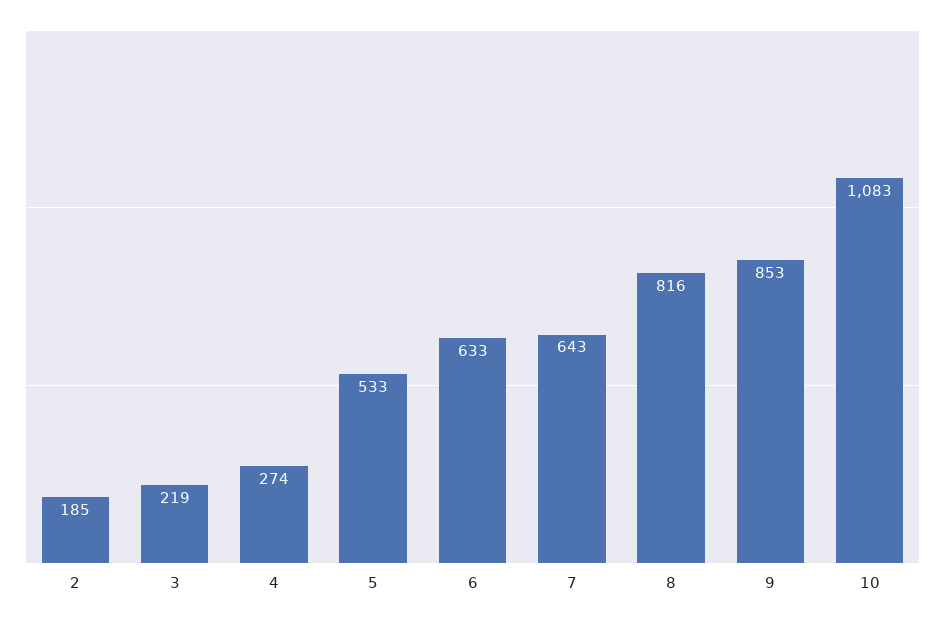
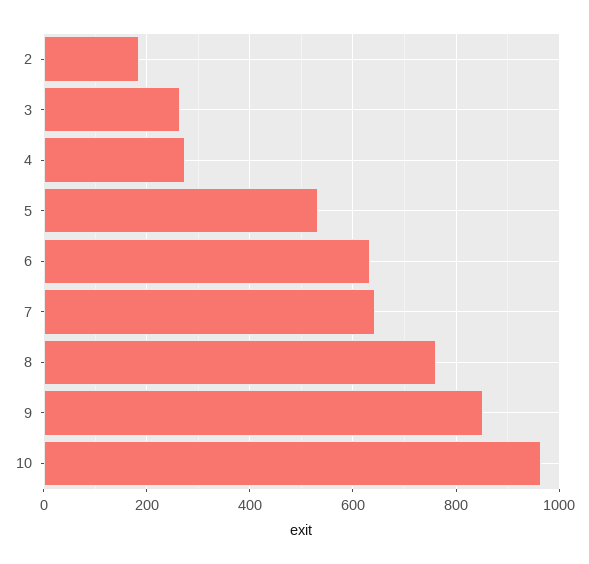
  {
    "2": 185,
-   "3": 219,
+   "3": 260,
    "4": 274,
    "5": 533,
    "6": 633,
    "7": 643,
-   "8": 816,
+   "8": 760,
    "9": 853,
-   "10": 1083
+   "10": 960
  }

